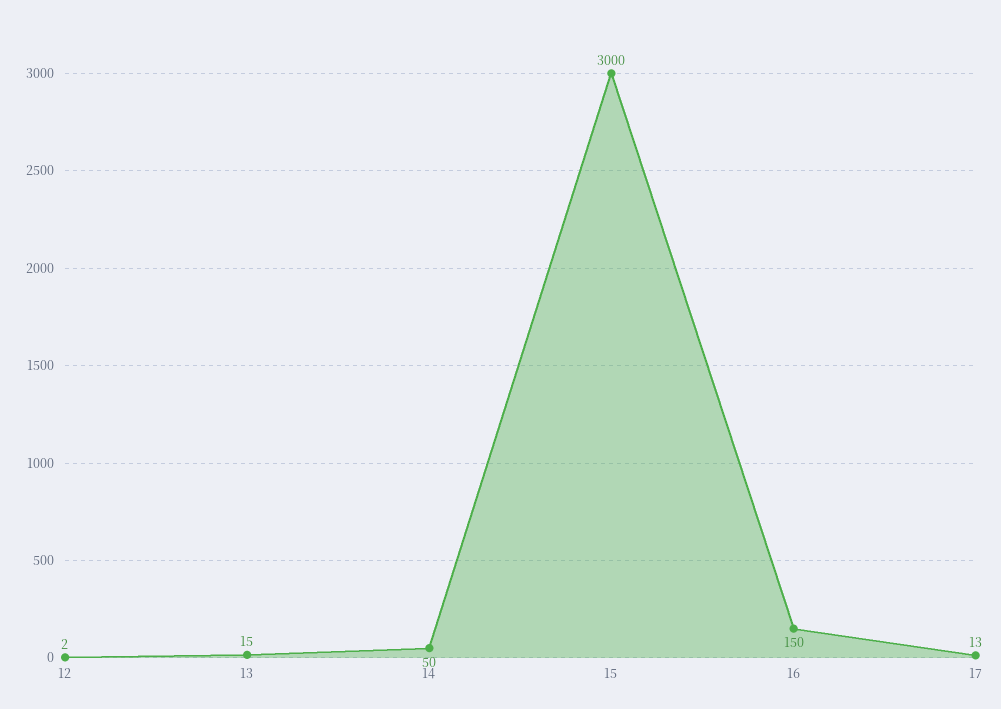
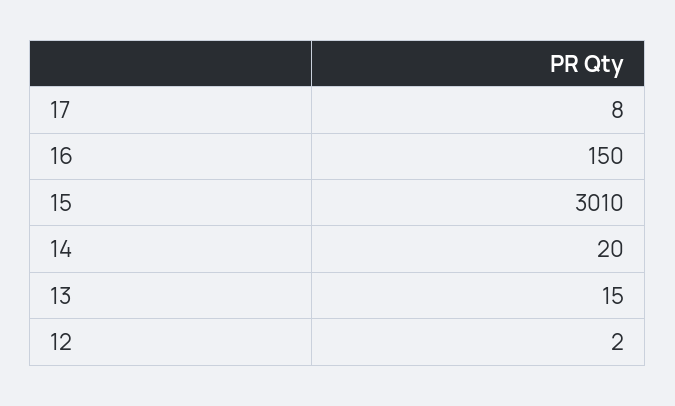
  {
    "12": 2,
    "13": 15,
-   "14": 50,
+   "14": 20,
-   "15": 3000,
+   "15": 3010,
    "16": 150,
-   "17": 13
+   "17": 8
  }

